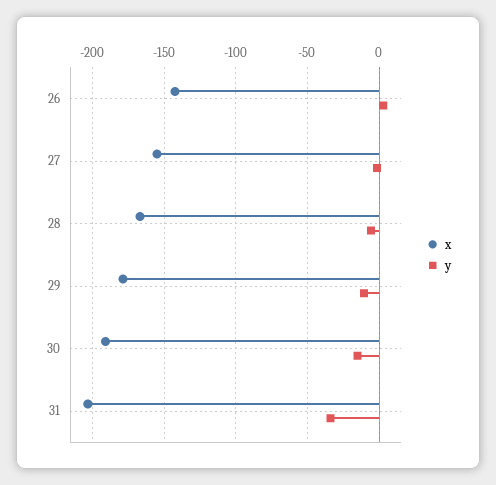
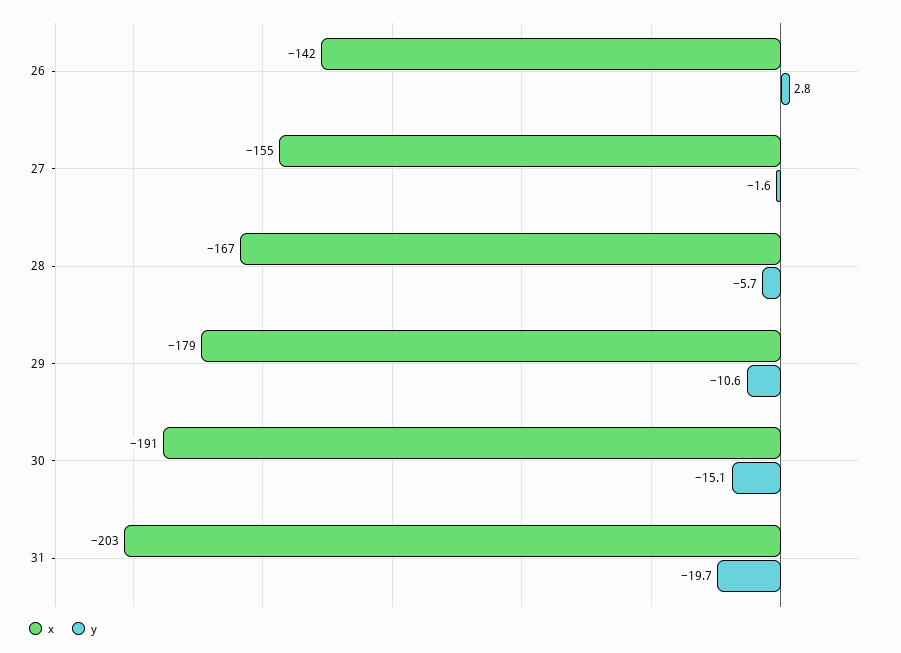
  {
    "x": {
      "26": -142,
      "27": -155,
      "28": -167,
      "29": -179,
      "30": -191,
      "31": -203
    },
    "y": {
      "26": 2.8,
      "27": -1.6,
      "28": -5.7,
      "29": -10.6,
      "30": -15.1,
-     "31": -35
+     "31": -19.7
    }
  }

